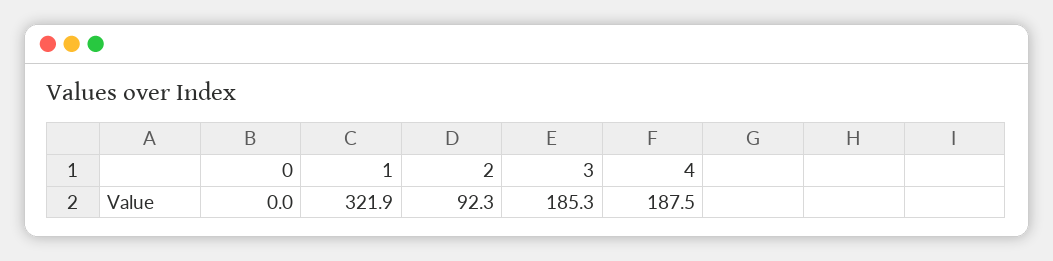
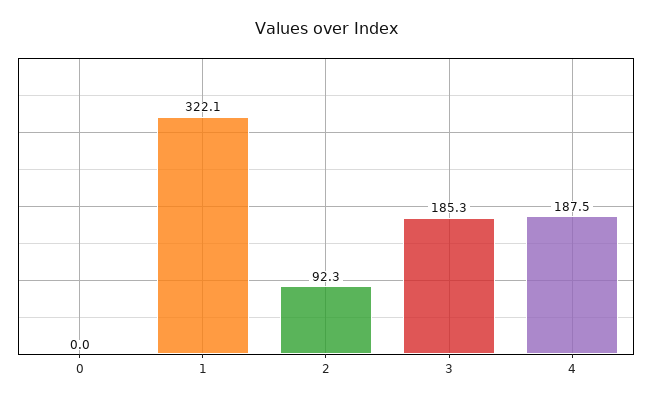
  {
    "0": 0,
-   "1": 321.9,
+   "1": 322.1,
    "2": 92.3,
    "3": 185.3,
    "4": 187.5
  }

